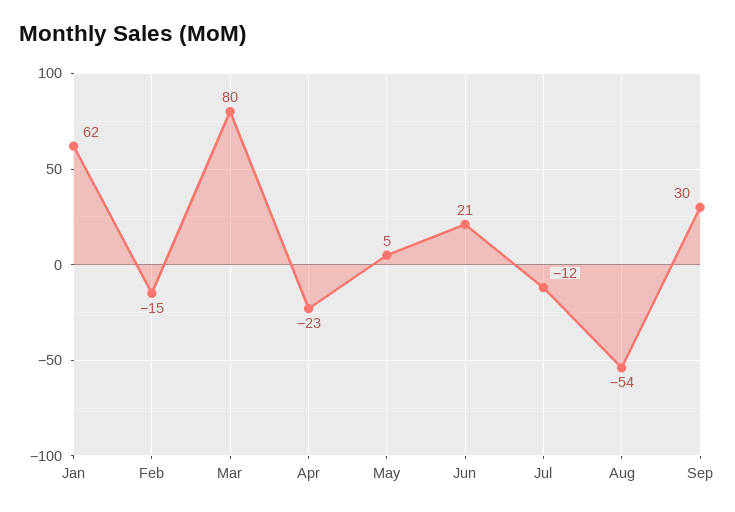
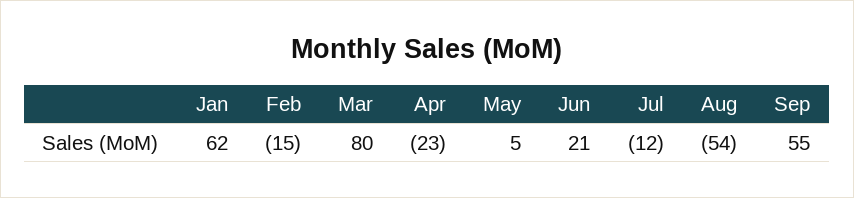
  {
    "Jan": 62,
    "Feb": -15,
    "Mar": 80,
    "Apr": -23,
    "May": 5,
    "Jun": 21,
    "Jul": -12,
    "Aug": -54,
-   "Sep": 30
+   "Sep": 55
  }

